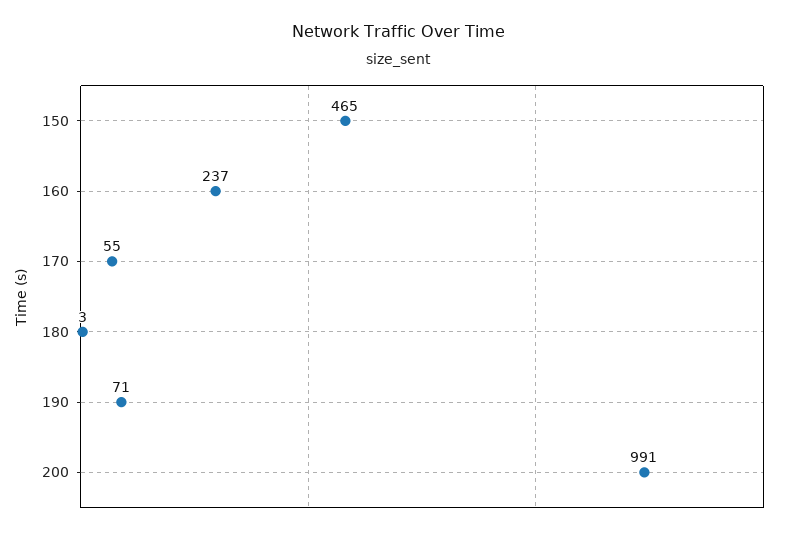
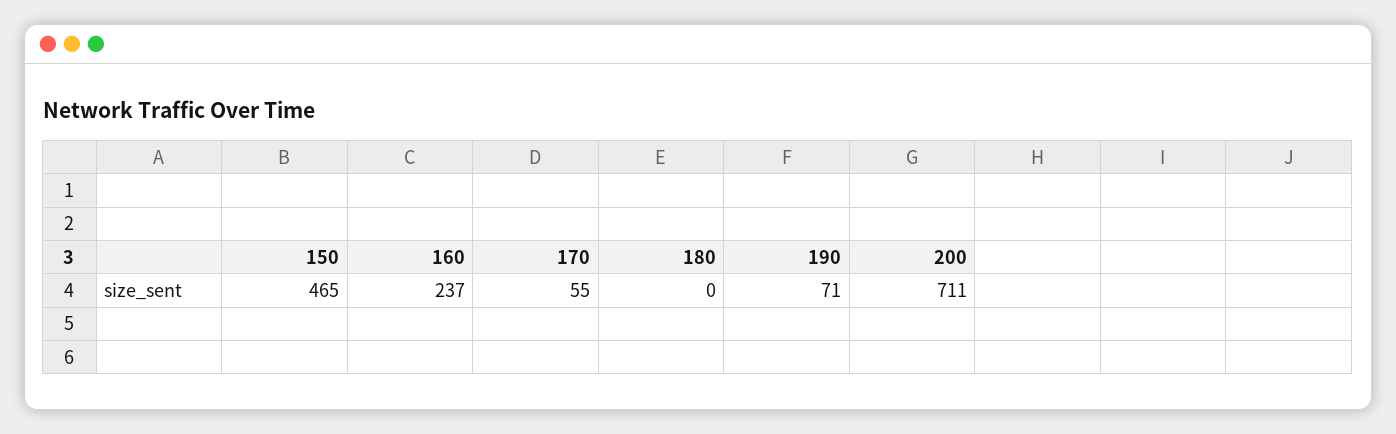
  {
    "150": 465,
    "160": 237,
    "170": 55,
-   "180": 3,
+   "180": 0,
    "190": 71,
-   "200": 991
+   "200": 711
  }

